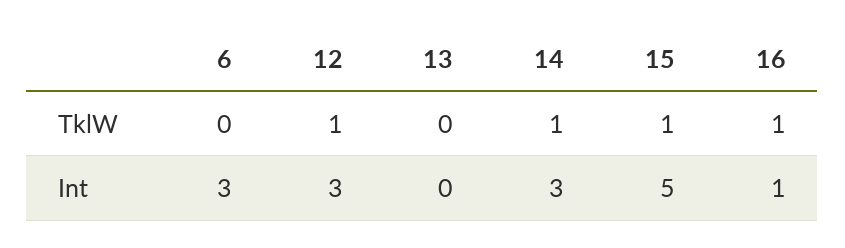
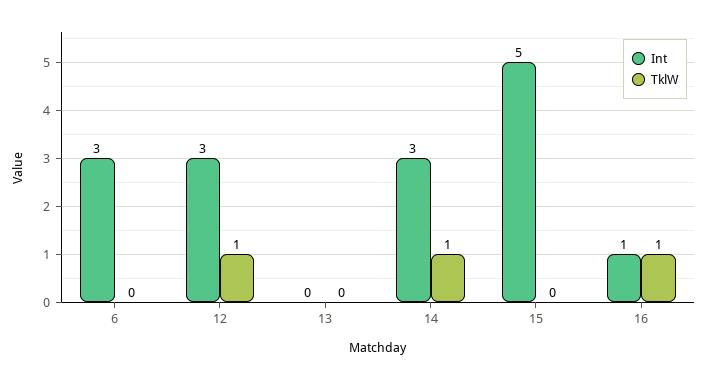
  {
    "TklW": {
      "6": 0,
      "12": 1,
      "13": 0,
      "14": 1,
-     "15": 1,
+     "15": 0,
      "16": 1
    },
    "Int": {
      "6": 3,
      "12": 3,
      "13": 0,
      "14": 3,
      "15": 5,
      "16": 1
    }
  }

